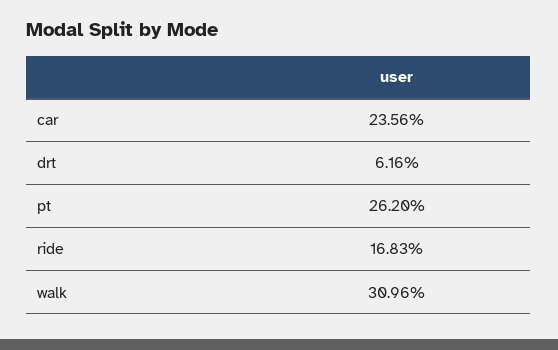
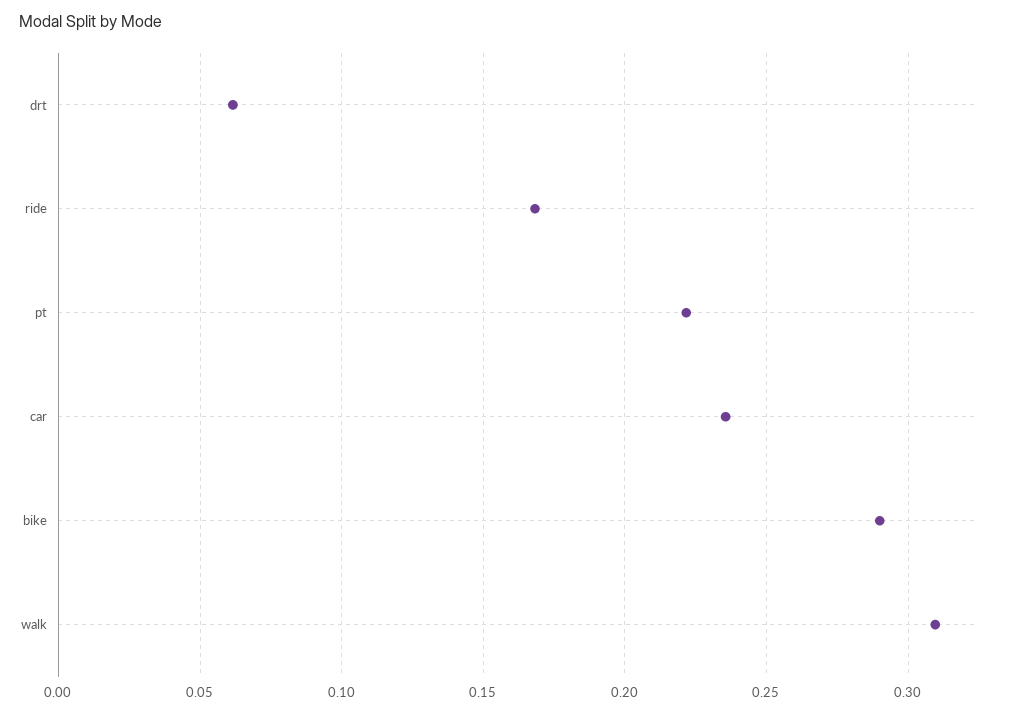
  {
    "car": 0.2356,
    "drt": 0.0616,
-   "pt": 0.262,
+   "pt": 0.22,
    "ride": 0.1683,
-   "walk": 0.3096
+   "walk": 0.3096,
+   "bike": 0.29
  }

